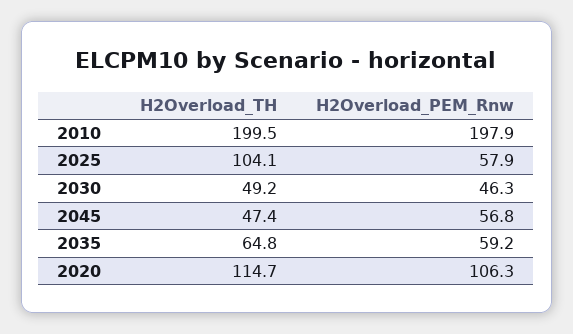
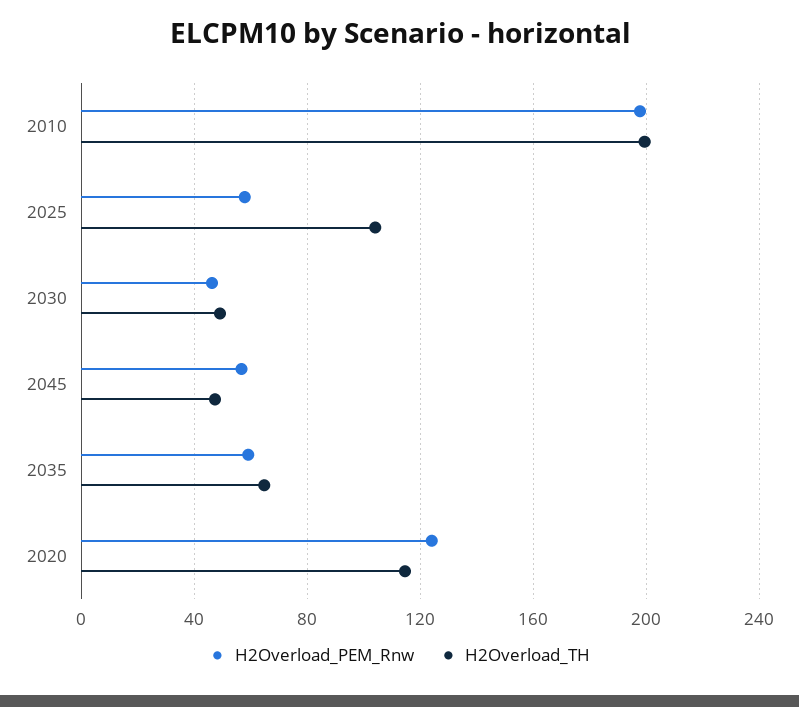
  {
    "H2Overload_TH": {
      "2010": 199.5,
      "2025": 104.1,
      "2030": 49.2,
      "2045": 47.4,
      "2035": 64.8,
      "2020": 114.7
    },
    "H2Overload_PEM_Rnw": {
      "2010": 197.9,
      "2025": 57.9,
      "2030": 46.3,
      "2045": 56.8,
      "2035": 59.2,
-     "2020": 106.3
+     "2020": 125
    }
  }

